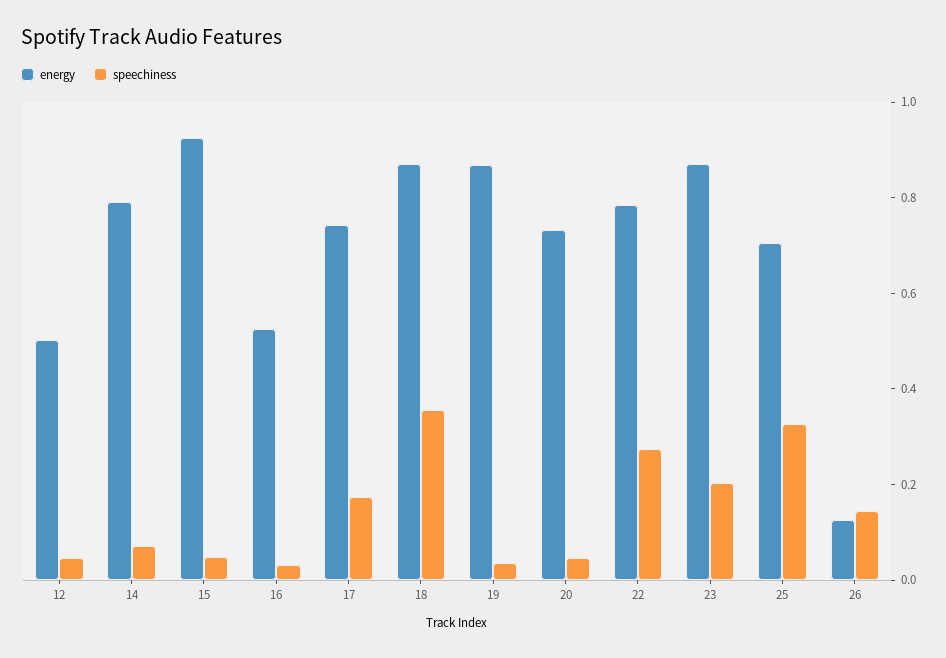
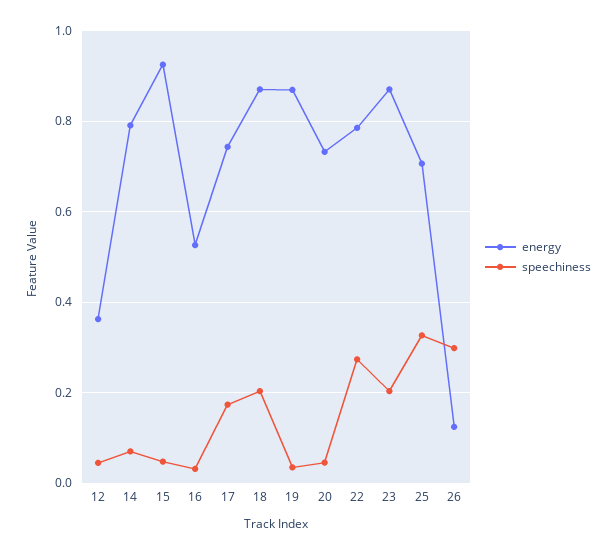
  {
    "energy": {
-     "12": 0.5,
+     "12": 0.36,
      "14": 0.8,
      "15": 0.92,
      "16": 0.52,
      "17": 0.74,
      "18": 0.88,
      "19": 0.86,
      "20": 0.74,
      "22": 0.78,
      "23": 0.88,
      "25": 0.7,
      "26": 0.12
    },
    "speechiness": {
      "12": 0.04,
      "14": 0.08,
      "15": 0.04,
      "16": 0.04,
      "17": 0.18,
-     "18": 0.35,
+     "18": 0.2,
      "19": 0.04,
      "20": 0.04,
      "22": 0.28,
      "23": 0.2,
      "25": 0.32,
-     "26": 0.15
+     "26": 0.3
    }
  }

